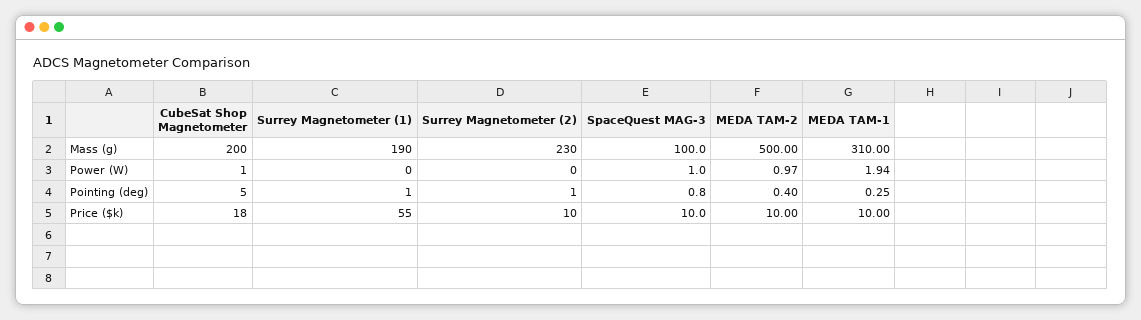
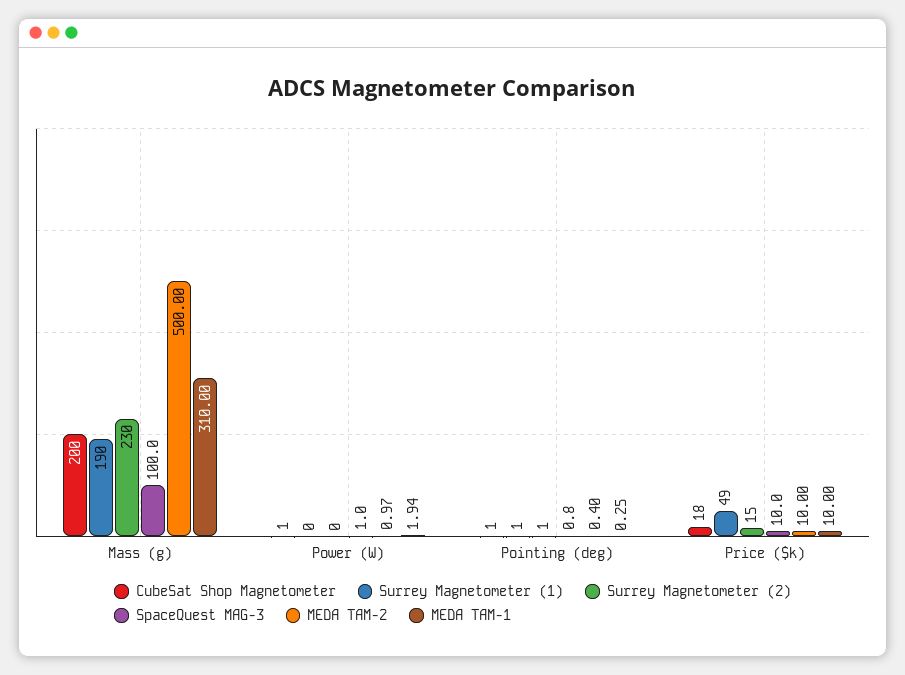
  {
    "CubeSat Shop Magnetometer": {
      "Mass (g)": 200,
      "Power (W)": 1,
-     "Pointing (deg)": 5,
+     "Pointing (deg)": 1,
      "Price ($k)": 18
    },
    "Surrey Magnetometer (1)": {
      "Mass (g)": 190,
      "Power (W)": 0,
      "Pointing (deg)": 1,
-     "Price ($k)": 55
+     "Price ($k)": 49
    },
    "Surrey Magnetometer (2)": {
      "Mass (g)": 230,
      "Power (W)": 0,
      "Pointing (deg)": 1,
-     "Price ($k)": 10
+     "Price ($k)": 15
    },
    "SpaceQuest MAG-3": {
      "Mass (g)": 100,
      "Power (W)": 1,
      "Pointing (deg)": 0.8,
      "Price ($k)": 10
    },
    "MEDA TAM-2": {
      "Mass (g)": 500,
      "Power (W)": 0.97,
      "Pointing (deg)": 0.4,
      "Price ($k)": 10
    },
    "MEDA TAM-1": {
      "Mass (g)": 310,
      "Power (W)": 1.94,
      "Pointing (deg)": 0.25,
      "Price ($k)": 10
    }
  }

